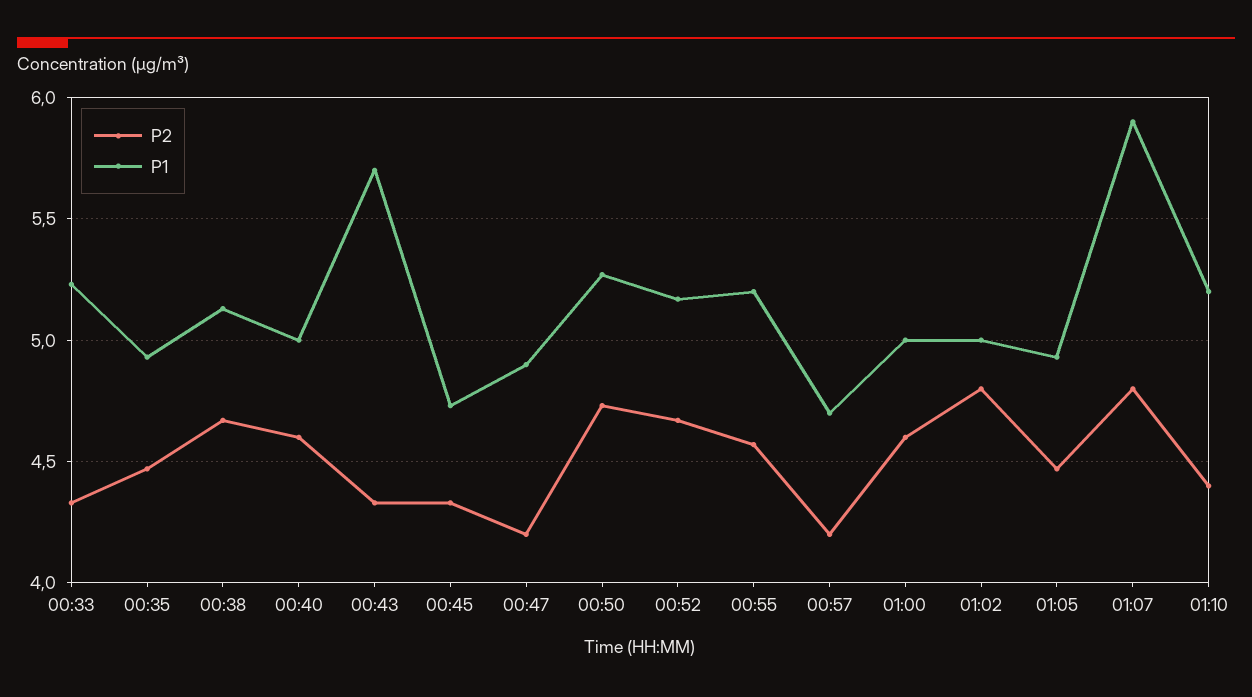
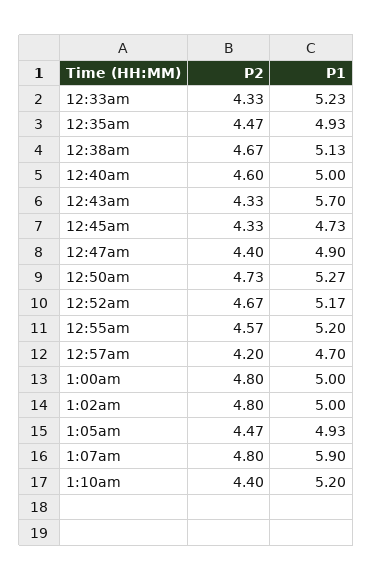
  {
    "P2": {
      "00:33": 4.33,
      "00:35": 4.47,
      "00:38": 4.67,
      "00:40": 4.6,
      "00:43": 4.33,
      "00:45": 4.33,
-     "00:47": 4.2,
+     "00:47": 4.4,
      "00:50": 4.73,
      "00:52": 4.67,
      "00:55": 4.57,
      "00:57": 4.2,
-     "01:00": 4.6,
+     "01:00": 4.8,
      "01:02": 4.8,
      "01:05": 4.47,
      "01:07": 4.8,
      "01:10": 4.4
    },
    "P1": {
      "00:33": 5.23,
      "00:35": 4.93,
      "00:38": 5.13,
      "00:40": 5,
      "00:43": 5.7,
      "00:45": 4.73,
      "00:47": 4.9,
      "00:50": 5.27,
      "00:52": 5.17,
      "00:55": 5.2,
      "00:57": 4.7,
      "01:00": 5,
      "01:02": 5,
      "01:05": 4.93,
      "01:07": 5.9,
      "01:10": 5.2
    }
  }

